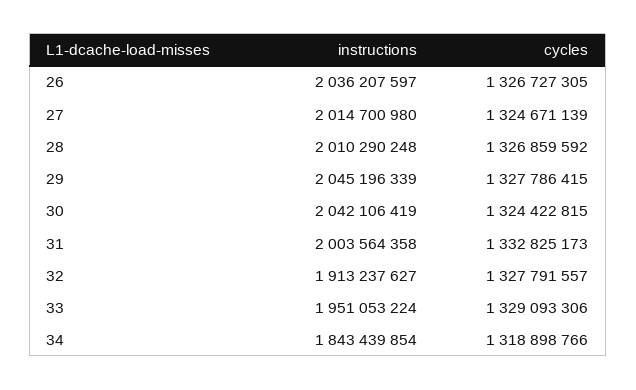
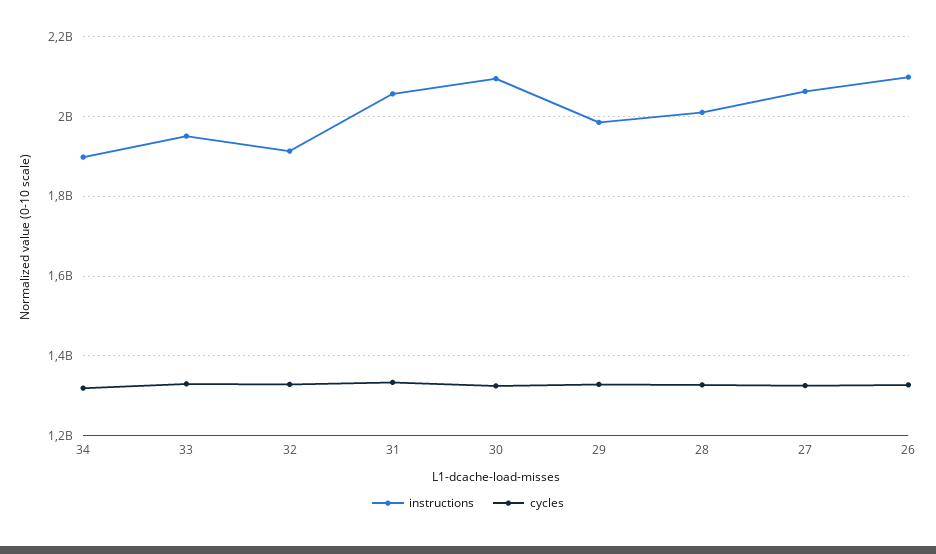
  {
    "instructions": {
-     "26": 2036207597,
+     "26": 2100000000,
-     "27": 2014700980,
+     "27": 2060000000,
      "28": 2010290248,
-     "29": 2045196339,
+     "29": 1980000000,
-     "30": 2042106419,
+     "30": 2100000000,
-     "31": 2003564358,
+     "31": 2060000000,
      "32": 1913237627,
      "33": 1951053224,
-     "34": 1843439854
+     "34": 1900000000
    },
    "cycles": {
      "26": 1326727305,
      "27": 1324671139,
      "28": 1326859592,
      "29": 1327786415,
      "30": 1324422815,
      "31": 1332825173,
      "32": 1327791557,
      "33": 1329093306,
      "34": 1318898766
    }
  }

